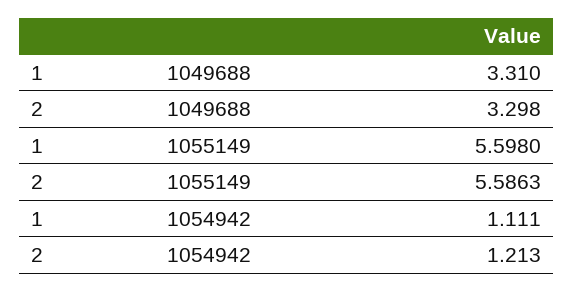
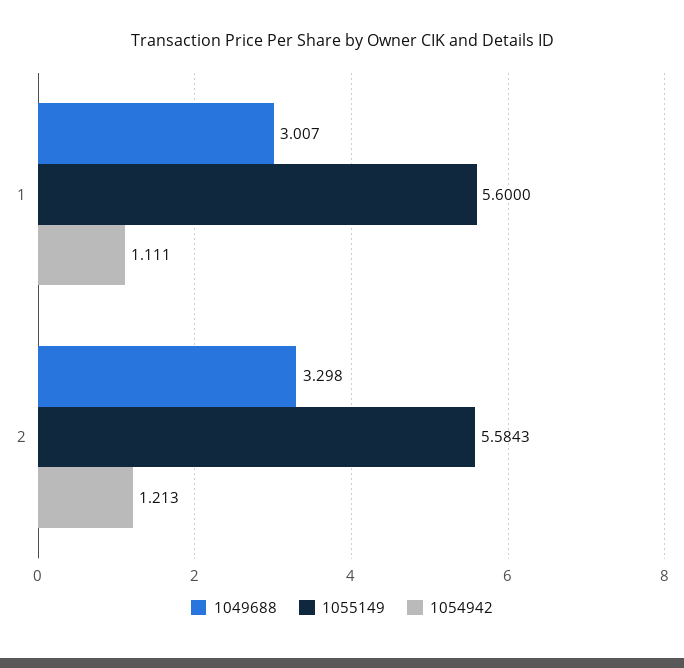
  {
    "1049688": {
-     "1": 3.31,
+     "1": 3.007,
      "2": 3.298
    },
    "1055149": {
-     "1": 5.598,
+     "1": 5.6,
-     "2": 5.5863
+     "2": 5.5843
    },
    "1054942": {
      "1": 1.111,
      "2": 1.213
    }
  }

